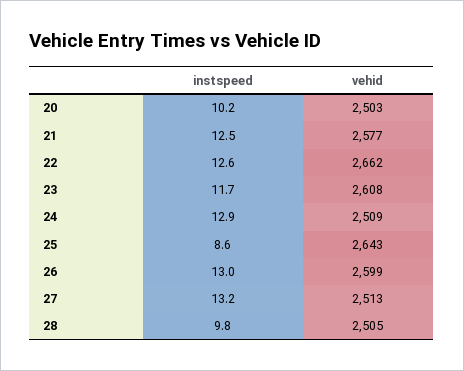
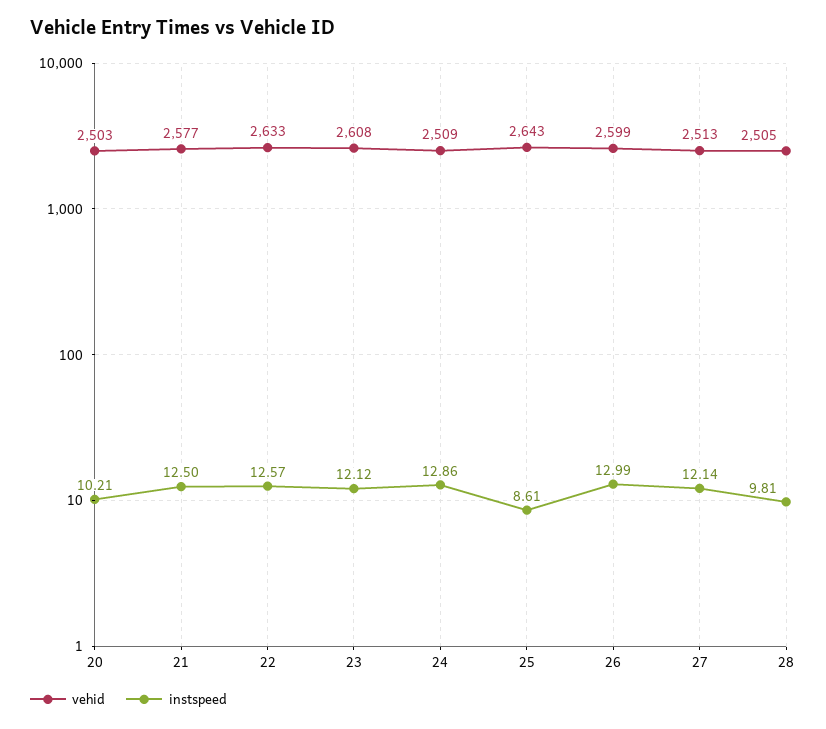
  {
    "instspeed": {
      "20": 10.21,
      "21": 12.5,
      "22": 12.57,
-     "23": 11.7,
+     "23": 12.12,
      "24": 12.86,
      "25": 8.61,
      "26": 12.99,
-     "27": 13.2,
+     "27": 12.14,
      "28": 9.81
    },
    "vehid": {
      "20": 2503,
      "21": 2577,
-     "22": 2662,
+     "22": 2633,
      "23": 2608,
      "24": 2509,
      "25": 2643,
      "26": 2599,
      "27": 2513,
      "28": 2505
    }
  }

